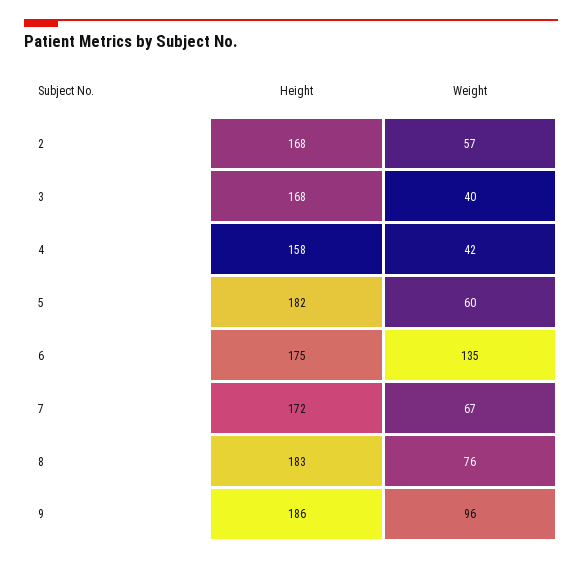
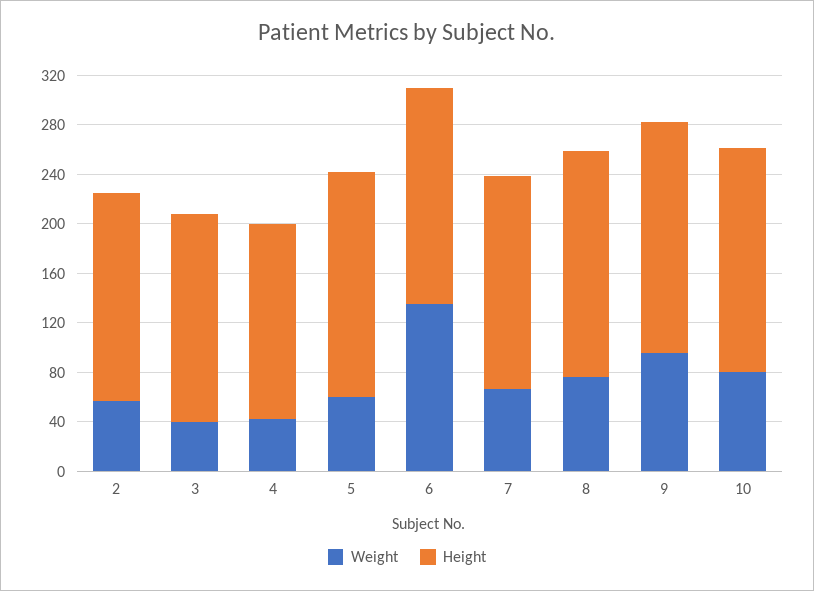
  {
    "Height": {
      "2": 168,
      "3": 168,
      "4": 158,
      "5": 182,
      "6": 175,
      "7": 172,
      "8": 183,
-     "9": 186
+     "9": 186,
+     "10": 180
    },
    "Weight": {
      "2": 57,
      "3": 40,
      "4": 42,
      "5": 60,
      "6": 135,
      "7": 67,
      "8": 76,
-     "9": 96
+     "9": 96,
+     "10": 80
    }
  }

